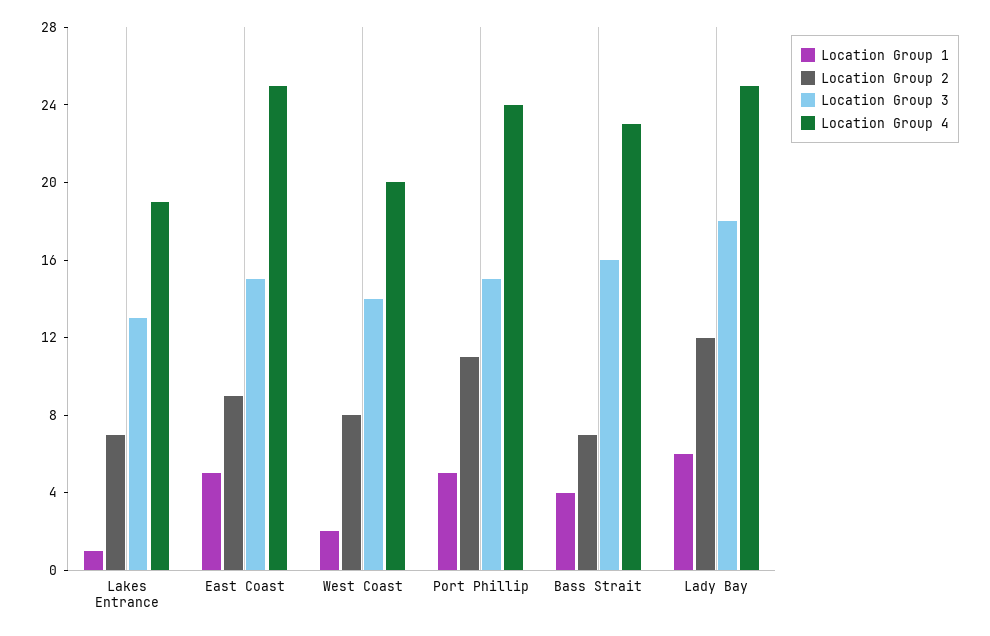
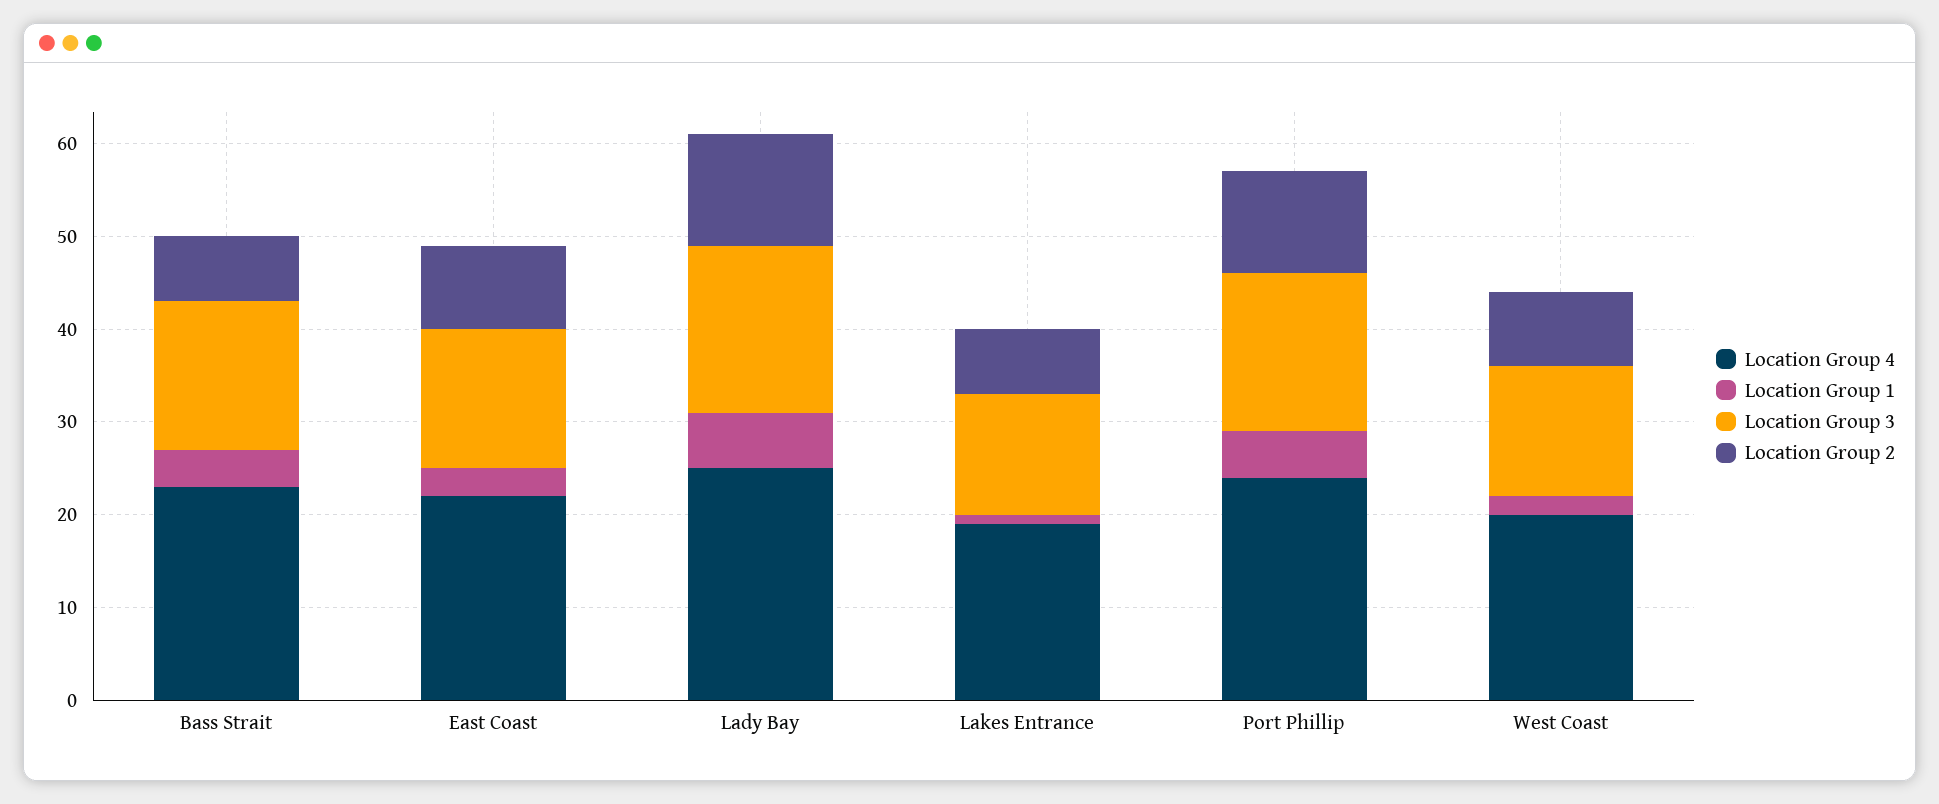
  {
    "Location Group 1": {
      "Lakes Entrance": 1,
-     "East Coast": 5,
+     "East Coast": 3,
      "West Coast": 2,
      "Port Phillip": 5,
      "Bass Strait": 4,
      "Lady Bay": 6
    },
    "Location Group 2": {
      "Lakes Entrance": 7,
      "East Coast": 9,
      "West Coast": 8,
      "Port Phillip": 11,
      "Bass Strait": 7,
      "Lady Bay": 12
    },
    "Location Group 3": {
      "Lakes Entrance": 13,
      "East Coast": 15,
      "West Coast": 14,
-     "Port Phillip": 15,
+     "Port Phillip": 17,
      "Bass Strait": 16,
      "Lady Bay": 18
    },
    "Location Group 4": {
      "Lakes Entrance": 19,
-     "East Coast": 25,
+     "East Coast": 22,
      "West Coast": 20,
      "Port Phillip": 24,
      "Bass Strait": 23,
      "Lady Bay": 25
    }
  }

